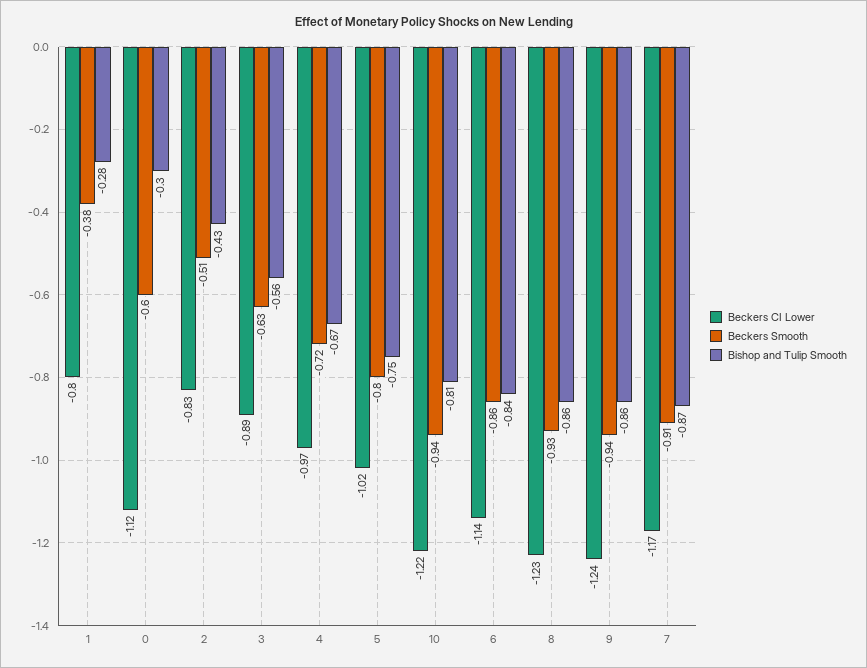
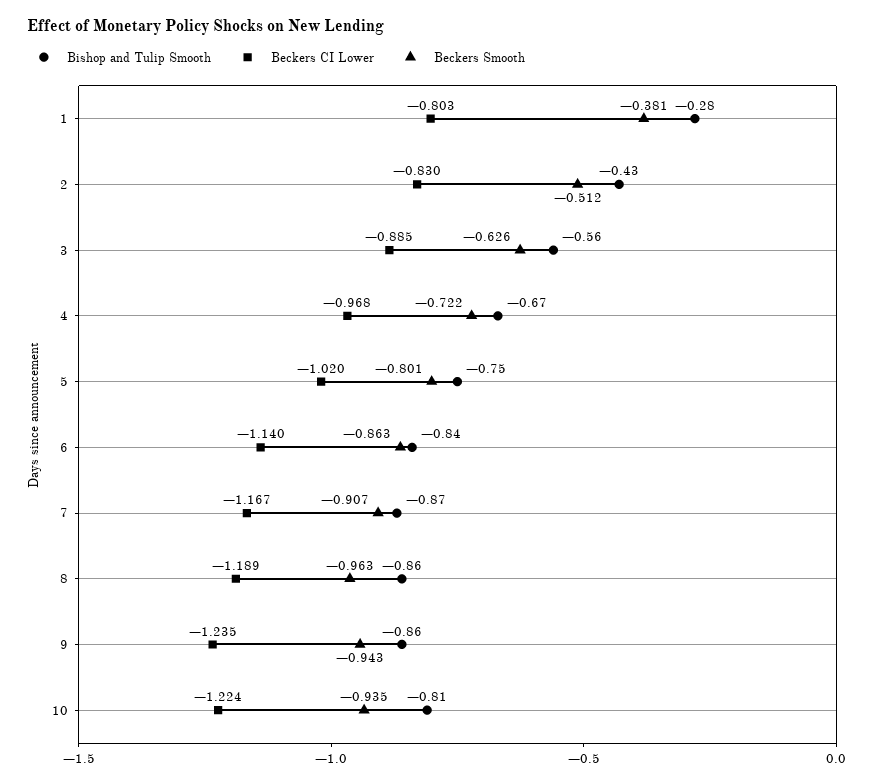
  {
    "Beckers CI Lower": {
      "1": -0.803,
-     "0": -1.12,
      "2": -0.83,
      "3": -0.885,
      "4": -0.968,
      "5": -1.02,
      "10": -1.224,
      "6": -1.14,
-     "8": -1.23,
+     "8": -1.189,
      "9": -1.235,
      "7": -1.167
    },
    "Beckers Smooth": {
      "1": -0.381,
-     "0": -0.6,
      "2": -0.512,
      "3": -0.626,
      "4": -0.722,
      "5": -0.801,
      "10": -0.935,
      "6": -0.863,
-     "8": -0.93,
+     "8": -0.963,
      "9": -0.943,
      "7": -0.907
    },
    "Bishop and Tulip Smooth": {
      "1": -0.28,
-     "0": -0.3,
      "2": -0.43,
      "3": -0.56,
      "4": -0.67,
      "5": -0.75,
      "10": -0.81,
      "6": -0.84,
      "8": -0.86,
      "9": -0.86,
      "7": -0.87
    }
  }

